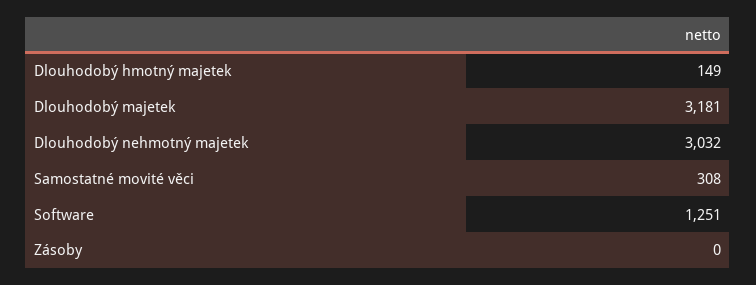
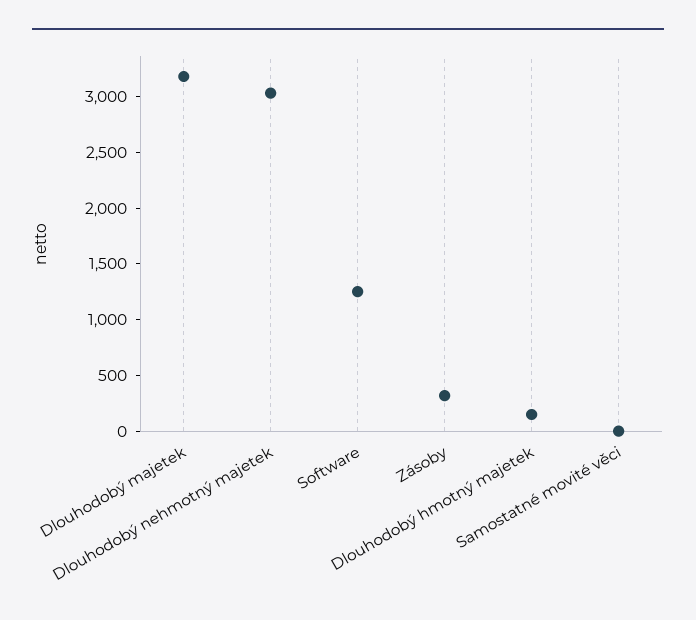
  {
    "Dlouhodobý hmotný majetek": 149,
    "Dlouhodobý majetek": 3181,
    "Dlouhodobý nehmotný majetek": 3032,
-   "Samostatné movité věci": 308,
+   "Samostatné movité věci": 0,
    "Software": 1251,
-   "Zásoby": 0
+   "Zásoby": 300
  }

